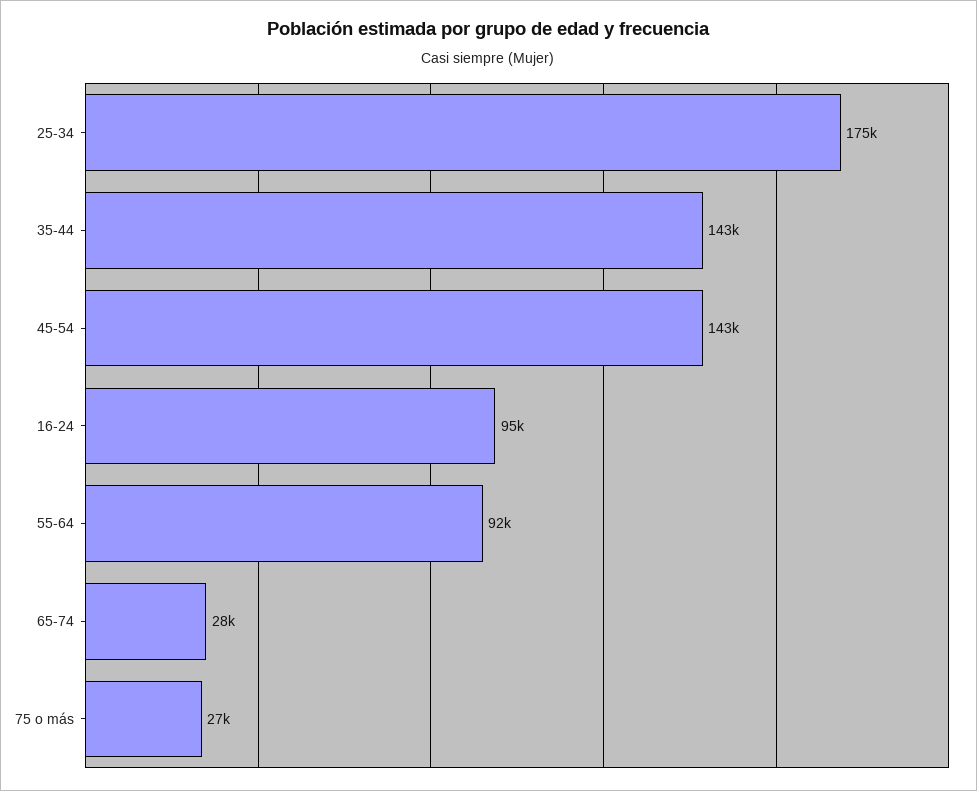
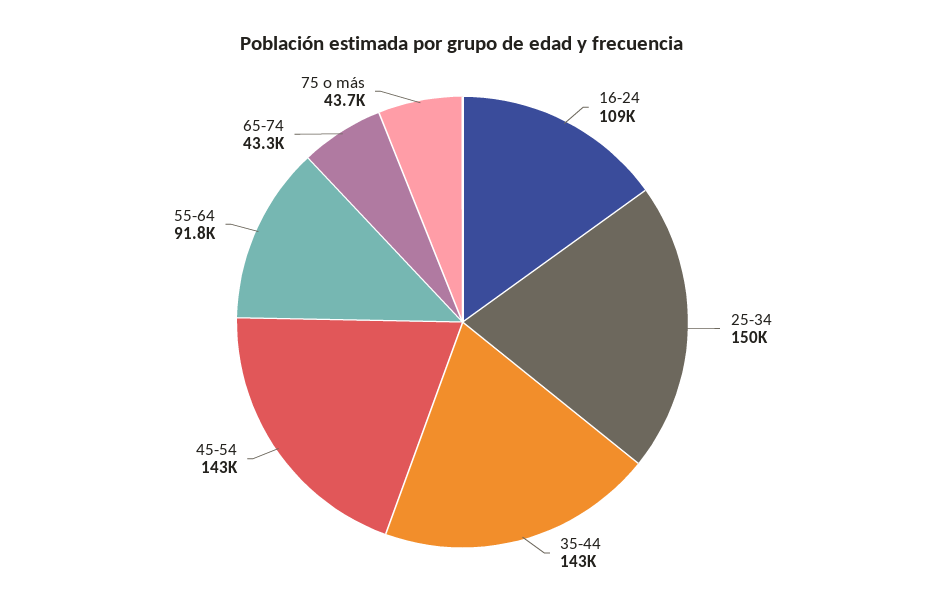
  {
-   "25-34": 175000,
+   "25-34": 150000,
    "35-44": 143000,
    "45-54": 143000,
-   "16-24": 95000,
+   "16-24": 109000,
    "55-64": 91800,
-   "65-74": 28000,
+   "65-74": 43300,
-   "75 o más": 27000
+   "75 o más": 43700
  }

